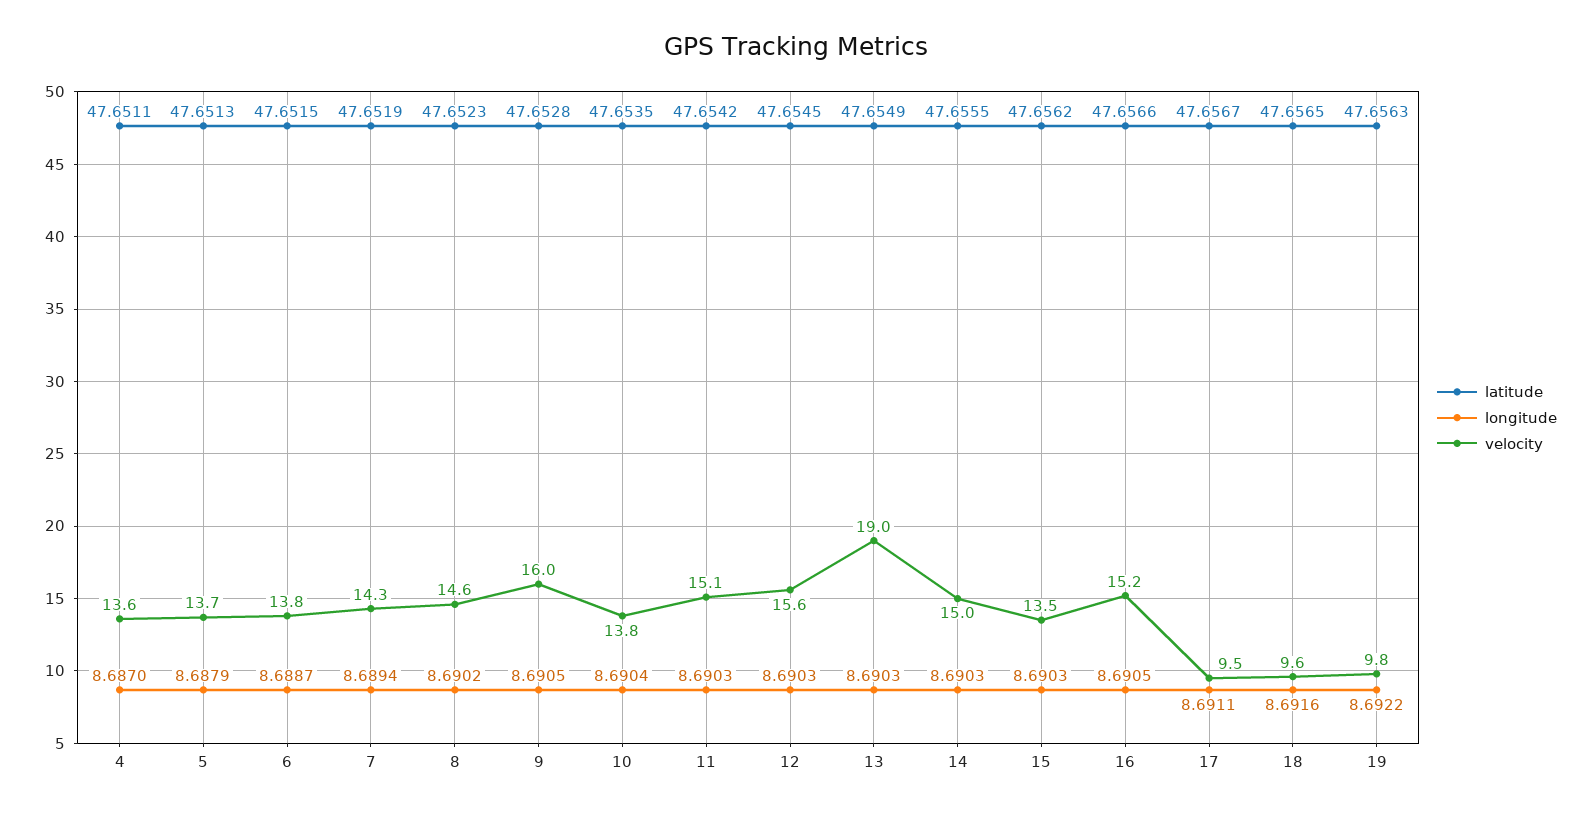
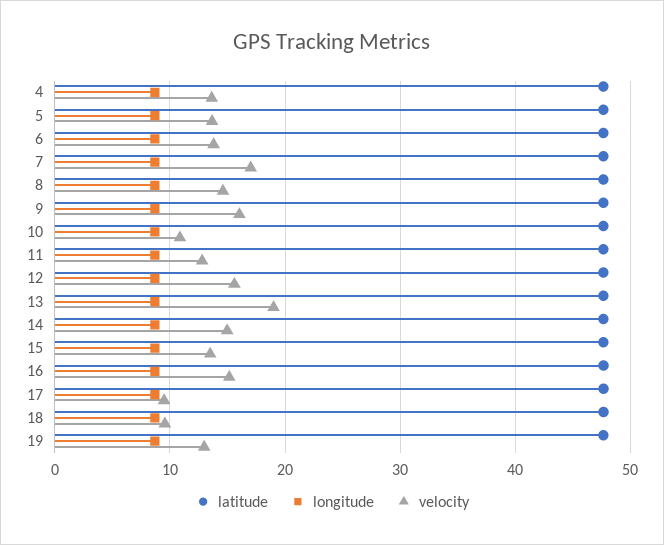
  {
    "latitude": {
      "4": 47.6511,
      "5": 47.6513,
      "6": 47.6515,
      "7": 47.6519,
      "8": 47.6523,
      "9": 47.6528,
      "10": 47.6535,
      "11": 47.6542,
      "12": 47.6545,
      "13": 47.6549,
      "14": 47.6555,
      "15": 47.6562,
      "16": 47.6566,
      "17": 47.6567,
      "18": 47.6565,
      "19": 47.6563
    },
    "longitude": {
      "4": 8.687,
      "5": 8.6879,
      "6": 8.6887,
      "7": 8.6894,
      "8": 8.6902,
      "9": 8.6905,
      "10": 8.6904,
      "11": 8.6903,
      "12": 8.6903,
      "13": 8.6903,
      "14": 8.6903,
      "15": 8.6903,
      "16": 8.6905,
      "17": 8.6911,
      "18": 8.6916,
      "19": 8.6922
    },
    "velocity": {
      "4": 13.6,
      "5": 13.7,
      "6": 13.8,
-     "7": 14.3,
+     "7": 17,
      "8": 14.6,
      "9": 16,
-     "10": 13.8,
+     "10": 11,
-     "11": 15.1,
+     "11": 13,
      "12": 15.6,
      "13": 19,
      "14": 15,
      "15": 13.5,
      "16": 15.2,
      "17": 9.5,
      "18": 9.6,
-     "19": 9.8
+     "19": 13
    }
  }

